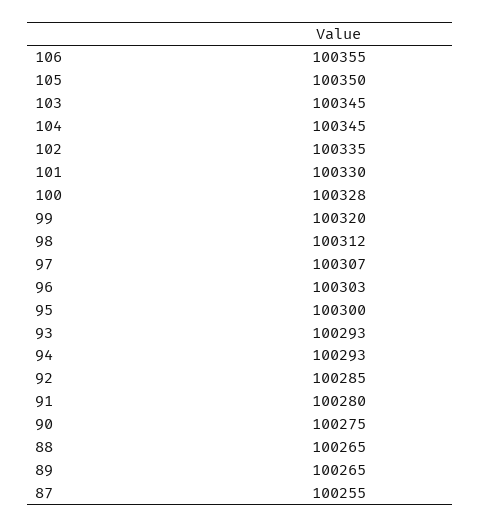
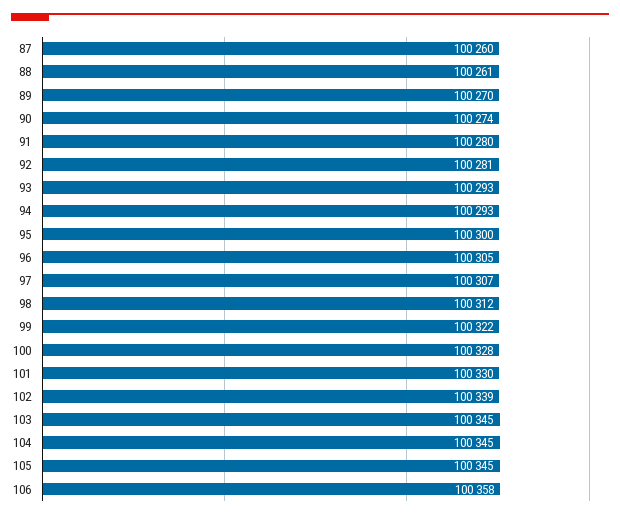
  {
-   "106": 100355,
+   "106": 100358,
-   "105": 100350,
+   "105": 100345,
    "103": 100345,
    "104": 100345,
-   "102": 100335,
+   "102": 100339,
    "101": 100330,
    "100": 100328,
-   "99": 100320,
+   "99": 100322,
    "98": 100312,
    "97": 100307,
-   "96": 100303,
+   "96": 100305,
    "95": 100300,
    "93": 100293,
    "94": 100293,
-   "92": 100285,
+   "92": 100281,
    "91": 100280,
-   "90": 100275,
+   "90": 100274,
-   "88": 100265,
+   "88": 100261,
-   "89": 100265,
+   "89": 100270,
-   "87": 100255
+   "87": 100260
  }

